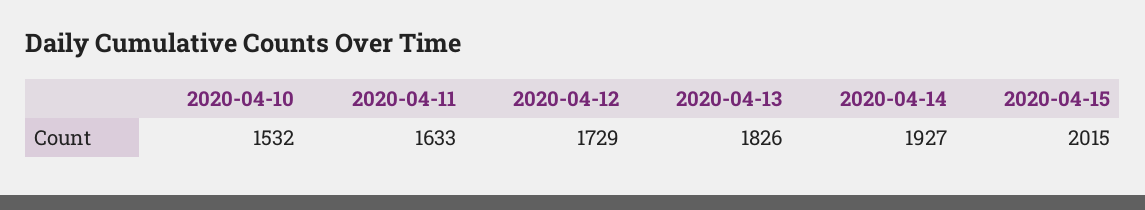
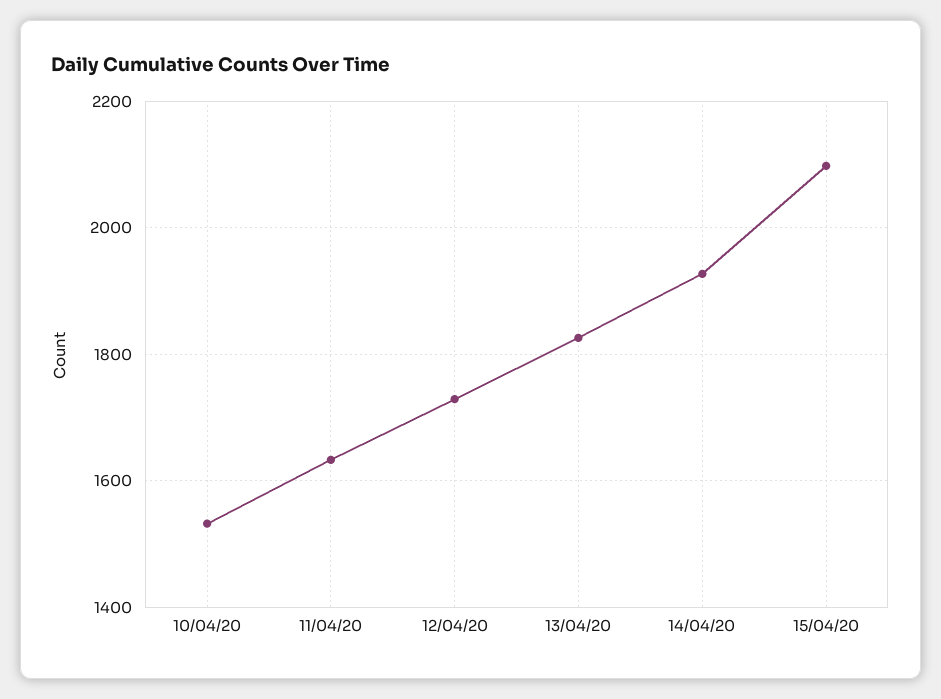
  {
    "2020-04-10": 1532,
    "2020-04-11": 1633,
    "2020-04-12": 1729,
    "2020-04-13": 1826,
    "2020-04-14": 1927,
-   "2020-04-15": 2015
+   "2020-04-15": 2100
  }

